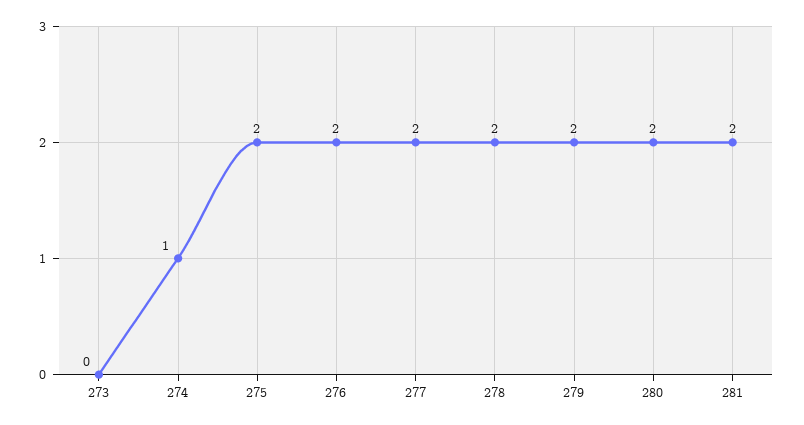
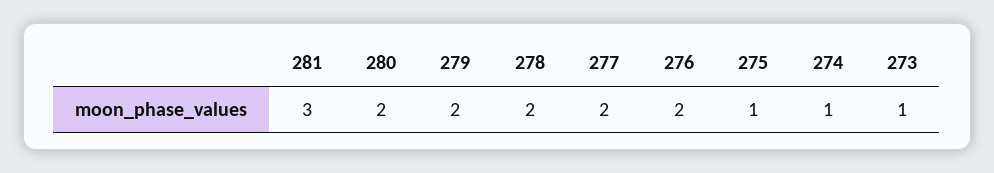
  {
-   "273": 0,
+   "273": 1,
    "274": 1,
-   "275": 2,
+   "275": 1,
    "276": 2,
    "277": 2,
    "278": 2,
    "279": 2,
    "280": 2,
-   "281": 2
+   "281": 3
  }

